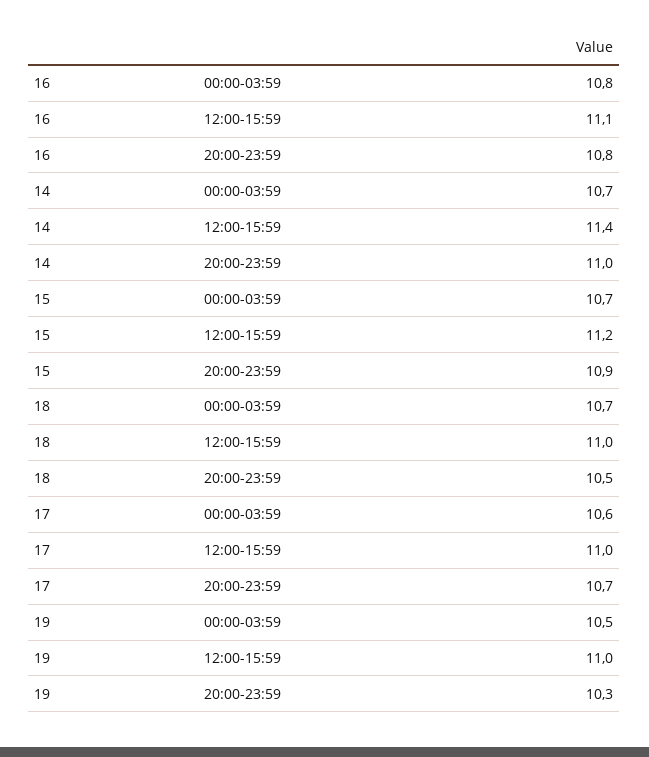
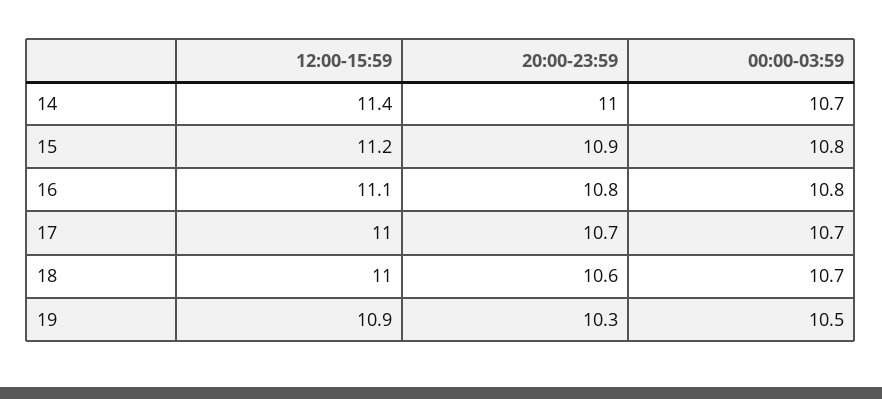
  {
    "16": {
      "00:00-03:59": 10.8,
      "12:00-15:59": 11.1,
      "20:00-23:59": 10.8
    },
    "14": {
      "00:00-03:59": 10.7,
      "12:00-15:59": 11.4,
      "20:00-23:59": 11
    },
    "15": {
-     "00:00-03:59": 10.7,
+     "00:00-03:59": 10.8,
      "12:00-15:59": 11.2,
      "20:00-23:59": 10.9
    },
    "18": {
      "00:00-03:59": 10.7,
      "12:00-15:59": 11,
-     "20:00-23:59": 10.5
+     "20:00-23:59": 10.6
    },
    "17": {
-     "00:00-03:59": 10.6,
+     "00:00-03:59": 10.7,
      "12:00-15:59": 11,
      "20:00-23:59": 10.7
    },
    "19": {
      "00:00-03:59": 10.5,
-     "12:00-15:59": 11,
+     "12:00-15:59": 10.9,
      "20:00-23:59": 10.3
    }
  }

